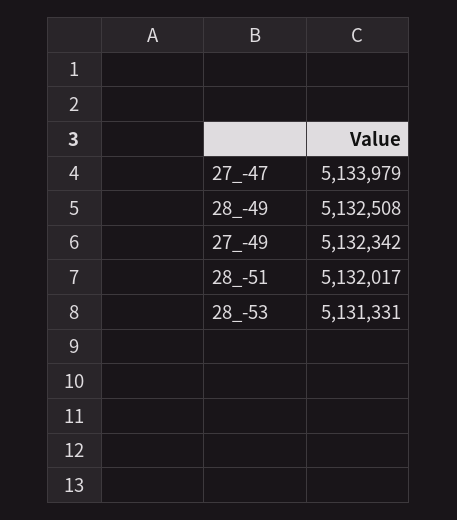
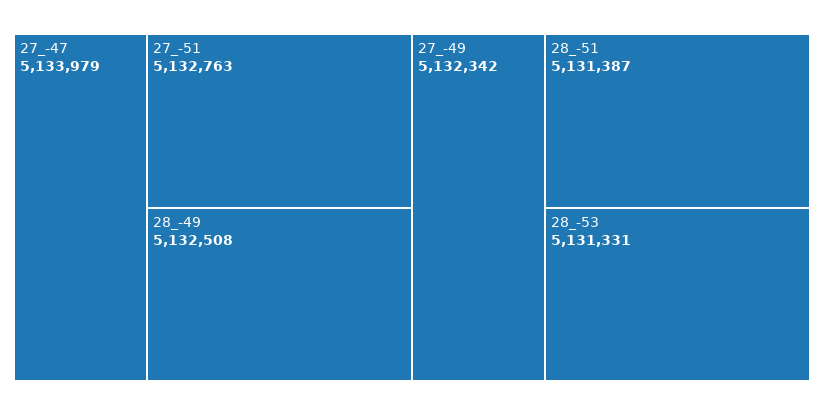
  {
    "27_-47": 5133979,
    "28_-49": 5132508,
    "27_-49": 5132342,
-   "28_-51": 5132017,
+   "28_-51": 5131387,
-   "28_-53": 5131331
+   "28_-53": 5131331,
+   "27_-51": 5132763
  }

